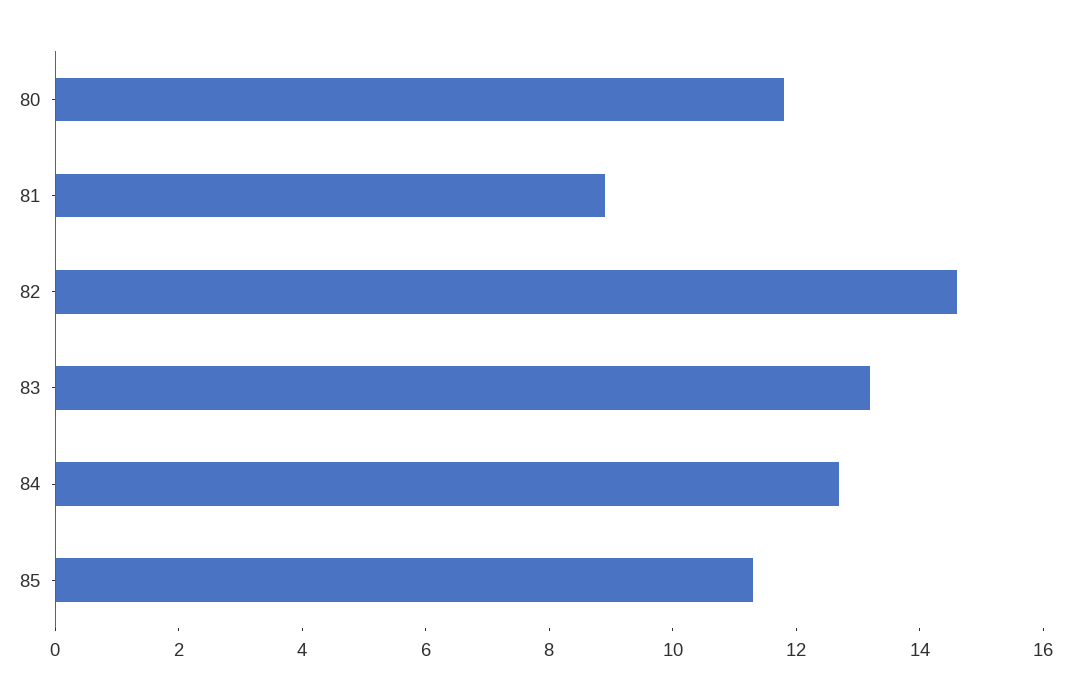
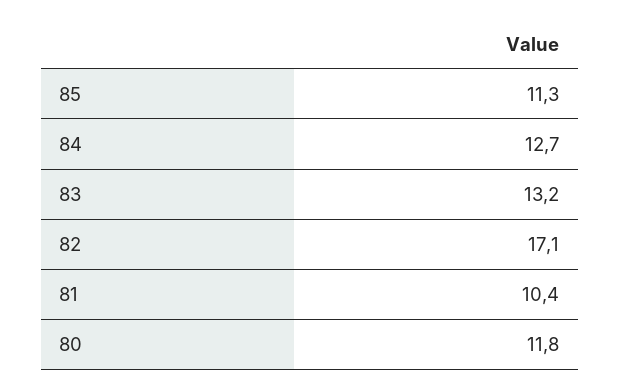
  {
    "80": 11.8,
-   "81": 9,
+   "81": 10.4,
-   "82": 14.5,
+   "82": 17.1,
    "83": 13.2,
    "84": 12.7,
    "85": 11.3
  }

